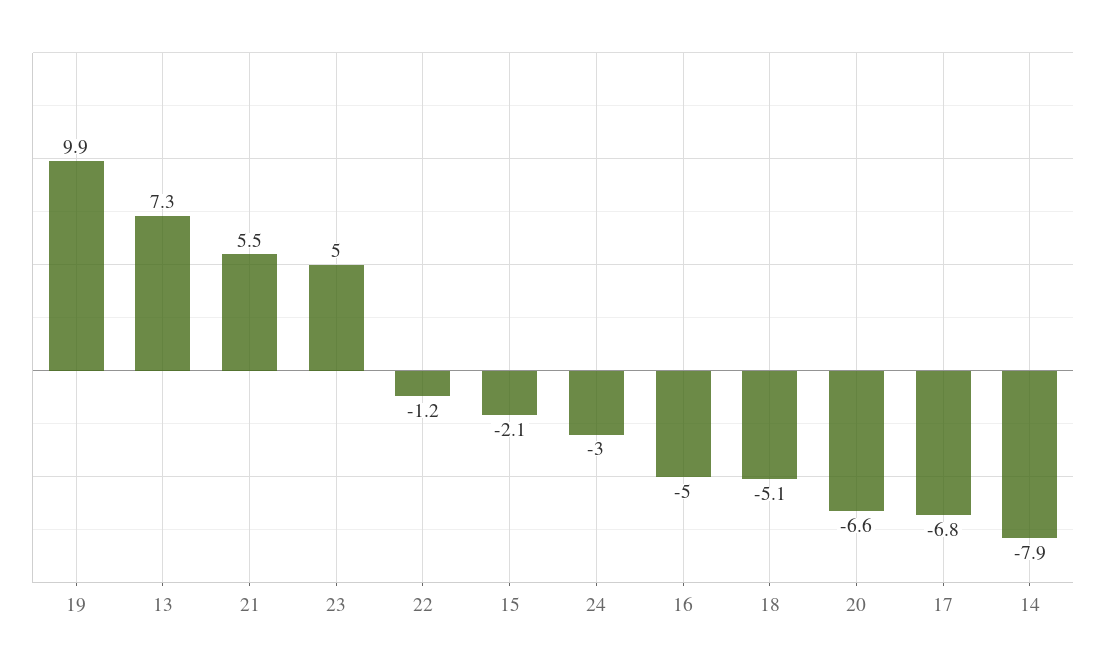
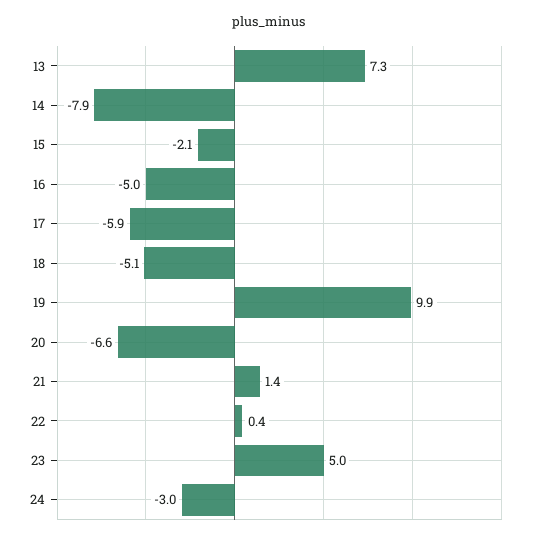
  {
    "19": 9.9,
    "13": 7.3,
-   "21": 5.5,
+   "21": 1.4,
    "23": 5,
-   "22": -1.2,
+   "22": 0.4,
    "15": -2.1,
    "24": -3,
    "16": -5,
    "18": -5.1,
    "20": -6.6,
-   "17": -6.8,
+   "17": -5.9,
    "14": -7.9
  }

